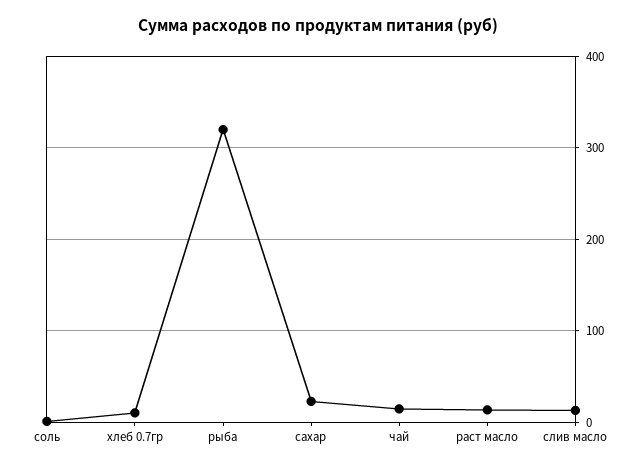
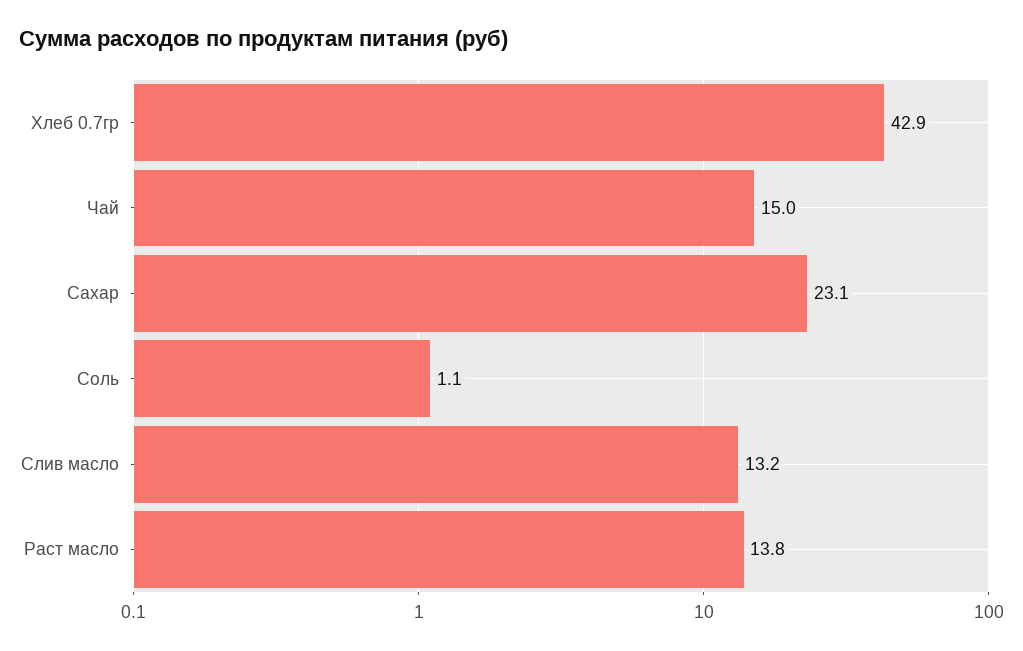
  {
    "соль": 1.1,
-   "хлеб 0.7гр": 10,
+   "хлеб 0.7гр": 42.9,
-   "рыба": 320,
    "сахар": 23.1,
    "чай": 15,
    "раст масло": 13.8,
    "слив масло": 13.2
  }

